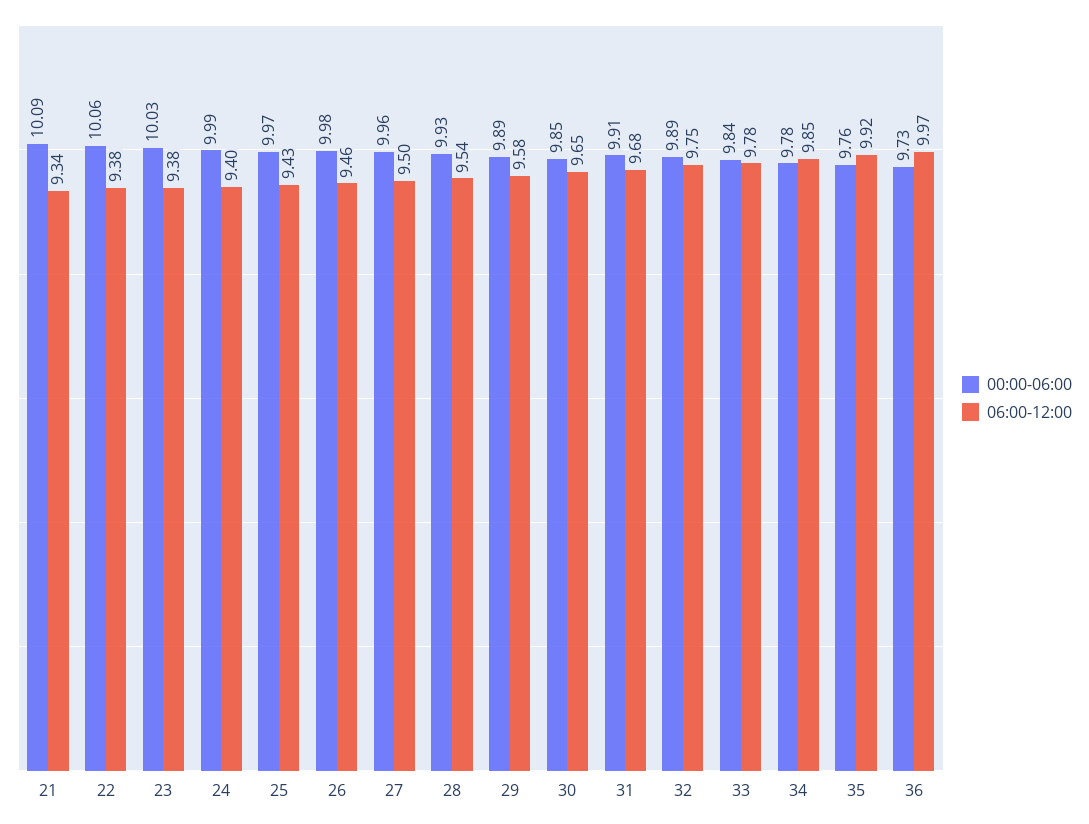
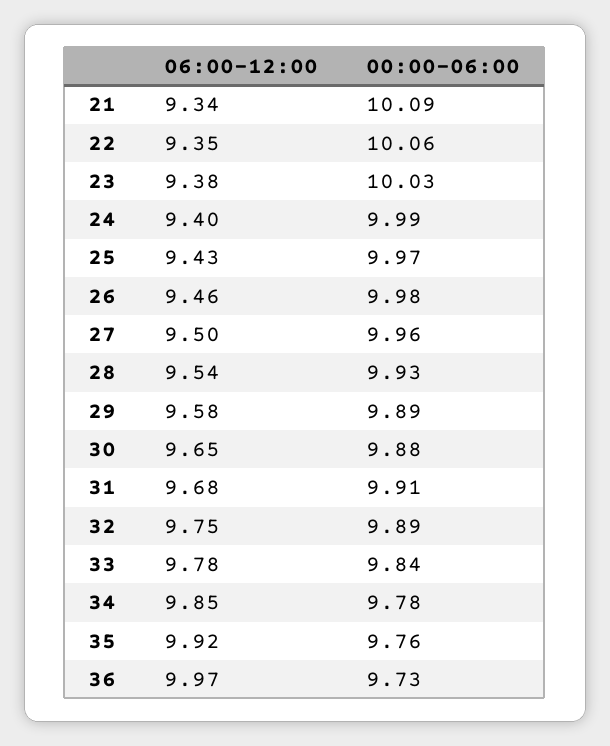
  {
    "00:00-06:00": {
      "21": 10.09,
      "22": 10.06,
      "23": 10.03,
      "24": 9.99,
      "25": 9.97,
      "26": 9.98,
      "27": 9.96,
      "28": 9.93,
      "29": 9.89,
-     "30": 9.85,
+     "30": 9.88,
      "31": 9.91,
      "32": 9.89,
      "33": 9.84,
      "34": 9.78,
      "35": 9.76,
      "36": 9.73
    },
    "06:00-12:00": {
      "21": 9.34,
-     "22": 9.38,
+     "22": 9.35,
      "23": 9.38,
      "24": 9.4,
      "25": 9.43,
      "26": 9.46,
      "27": 9.5,
      "28": 9.54,
      "29": 9.58,
      "30": 9.65,
      "31": 9.68,
      "32": 9.75,
      "33": 9.78,
      "34": 9.85,
      "35": 9.92,
      "36": 9.97
    }
  }

